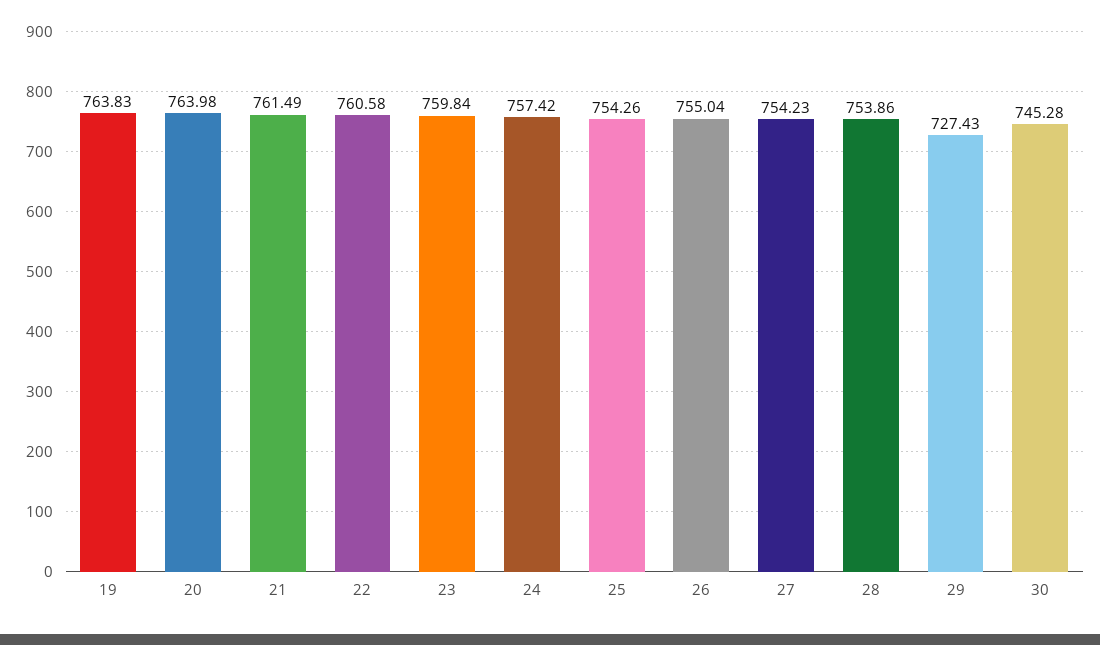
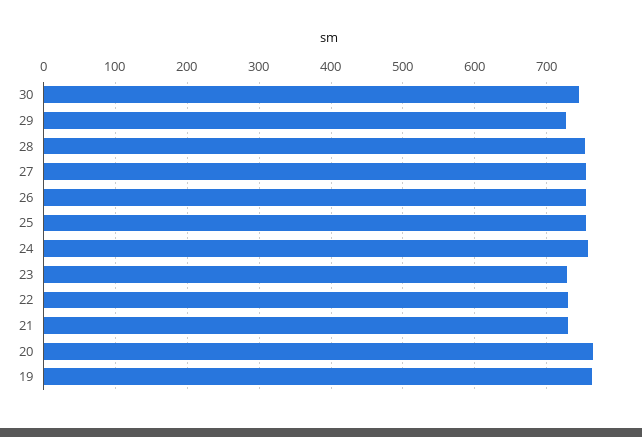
  {
    "19": 763.83,
    "20": 763.98,
-   "21": 761.49,
+   "21": 730,
-   "22": 760.58,
+   "22": 730,
-   "23": 759.84,
+   "23": 730,
    "24": 757.42,
    "25": 754.26,
    "26": 755.04,
    "27": 754.23,
    "28": 753.86,
    "29": 727.43,
    "30": 745.28
  }

